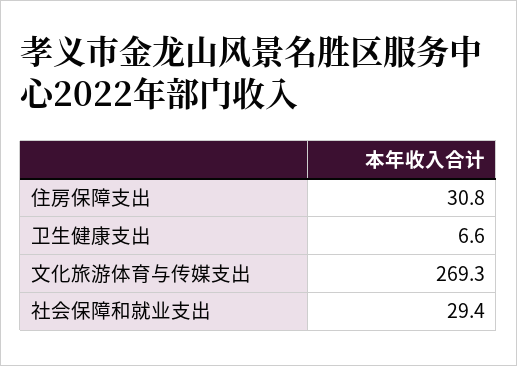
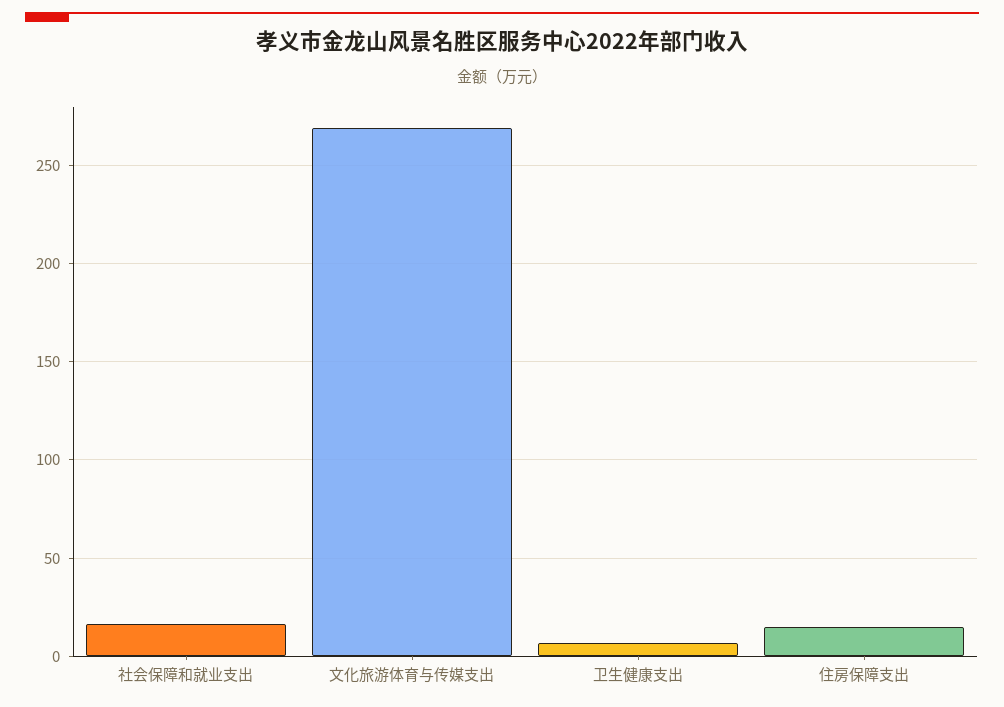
  {
-   "住房保障支出": 30.8,
+   "住房保障支出": 15,
    "卫生健康支出": 6.6,
    "文化旅游体育与传媒支出": 269.3,
-   "社会保障和就业支出": 29.4
+   "社会保障和就业支出": 15
  }

